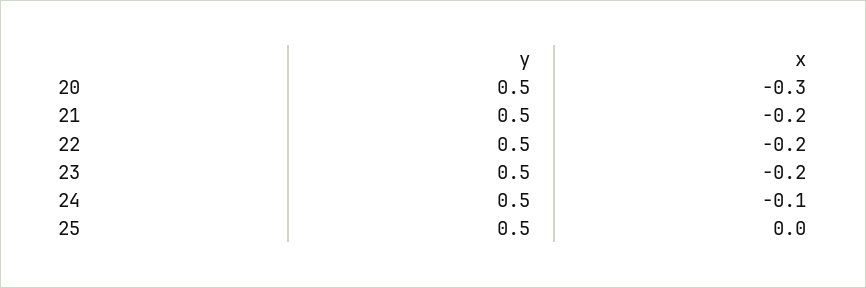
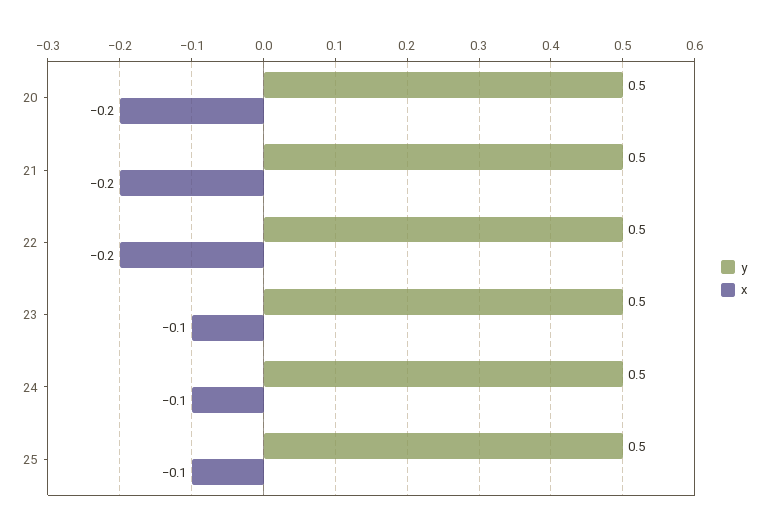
  {
    "y": {
      "20": 0.5,
      "21": 0.5,
      "22": 0.5,
      "23": 0.5,
      "24": 0.5,
      "25": 0.5
    },
    "x": {
-     "20": -0.3,
+     "20": -0.2,
      "21": -0.2,
      "22": -0.2,
-     "23": -0.2,
+     "23": -0.1,
      "24": -0.1,
-     "25": 0
+     "25": -0.1
    }
  }

